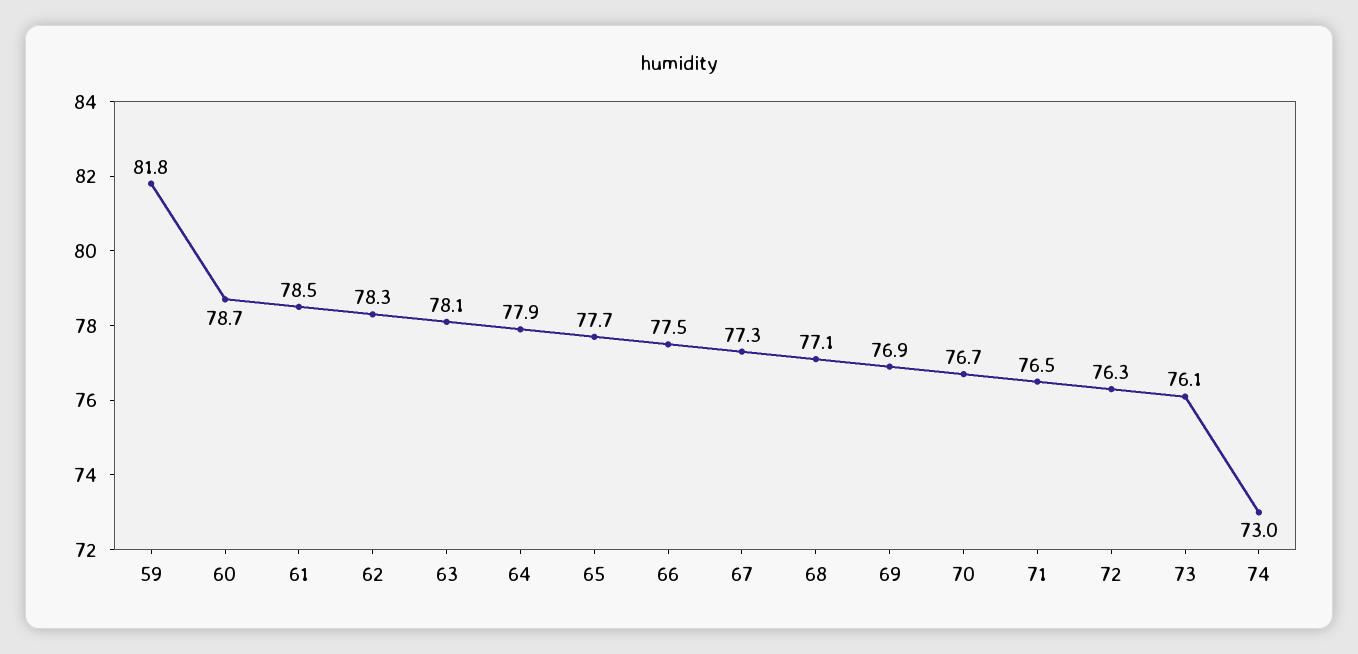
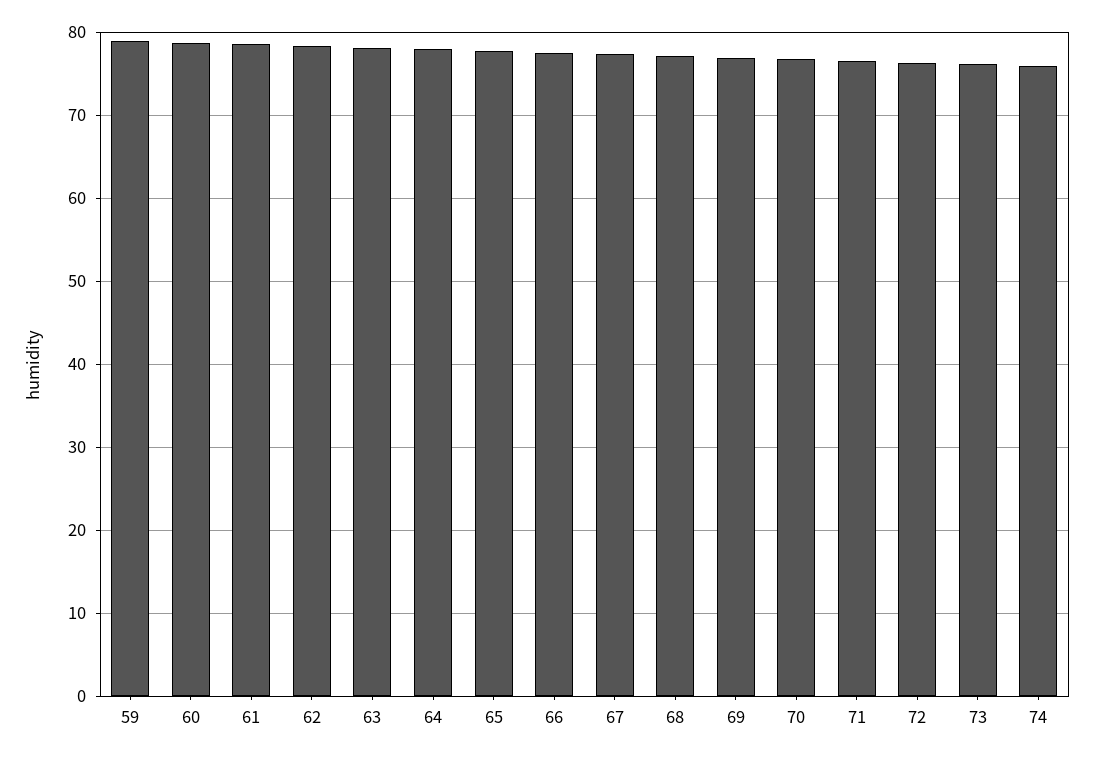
  {
-   "59": 81.8,
+   "59": 79,
    "60": 78.7,
    "61": 78.5,
    "62": 78.3,
    "63": 78.1,
    "64": 77.9,
    "65": 77.7,
    "66": 77.5,
    "67": 77.3,
    "68": 77.1,
    "69": 76.9,
    "70": 76.7,
    "71": 76.5,
    "72": 76.3,
    "73": 76.1,
-   "74": 73
+   "74": 76
  }

